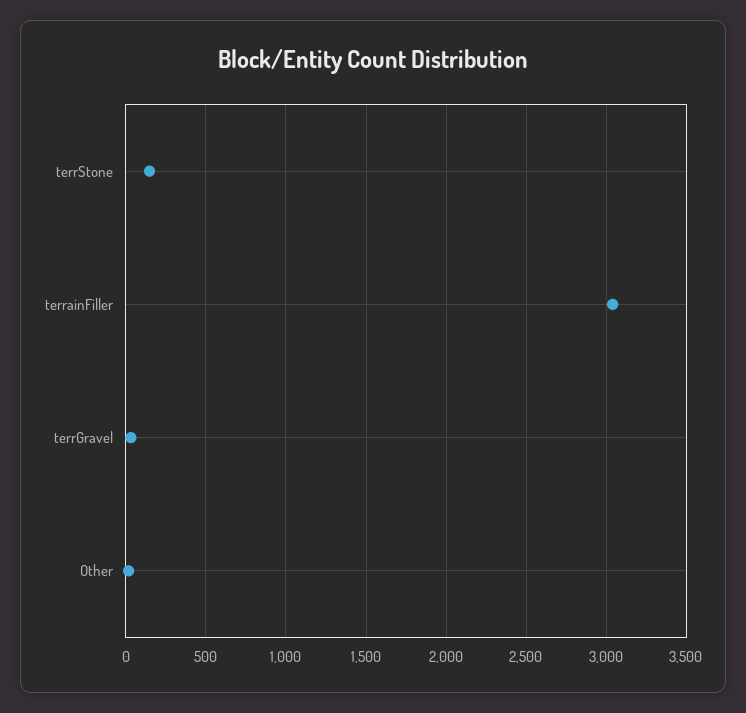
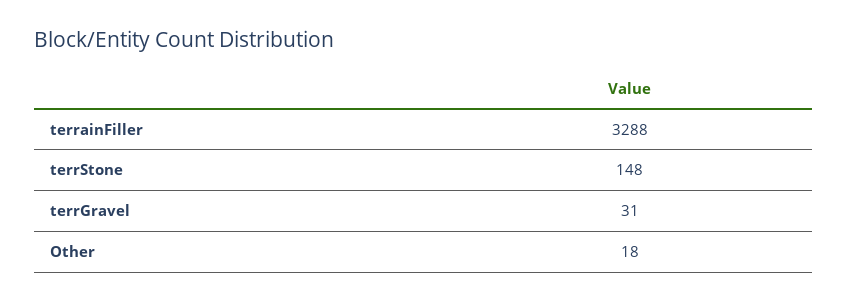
  {
    "terrStone": 148,
-   "terrainFiller": 3050,
+   "terrainFiller": 3288,
    "terrGravel": 31,
    "Other": 18
  }

